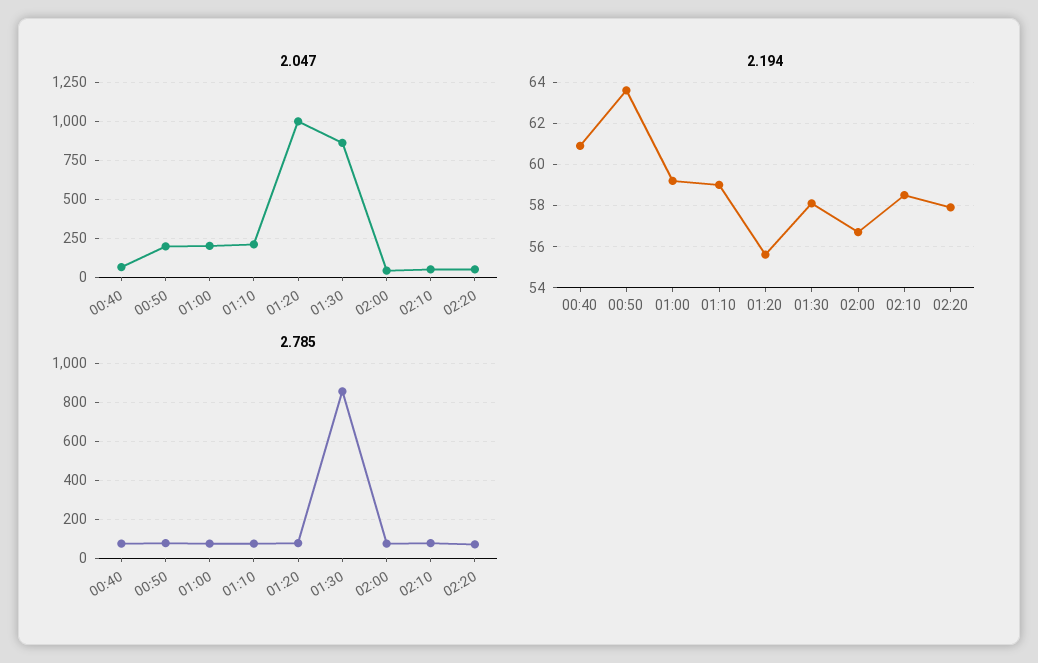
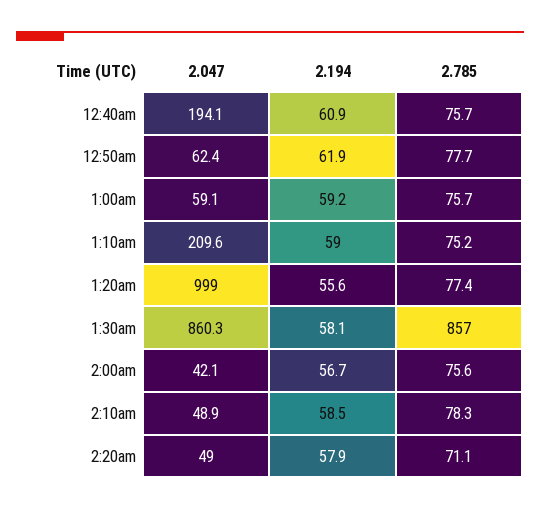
  {
    "2.047": {
-     "00:40": 50,
+     "00:40": 194.1,
-     "00:50": 200,
+     "00:50": 62.4,
-     "01:00": 200,
+     "01:00": 59.1,
      "01:10": 209.6,
      "01:20": 999,
      "01:30": 860.3,
      "02:00": 42.1,
      "02:10": 48.9,
      "02:20": 49
    },
    "2.194": {
      "00:40": 60.9,
-     "00:50": 63.5,
+     "00:50": 61.9,
      "01:00": 59.2,
      "01:10": 59,
      "01:20": 55.6,
      "01:30": 58.1,
      "02:00": 56.7,
      "02:10": 58.5,
      "02:20": 57.9
    },
    "2.785": {
      "00:40": 75.7,
      "00:50": 77.7,
      "01:00": 75.7,
      "01:10": 75.2,
      "01:20": 77.4,
      "01:30": 857,
      "02:00": 75.6,
      "02:10": 78.3,
      "02:20": 71.1
    }
  }

